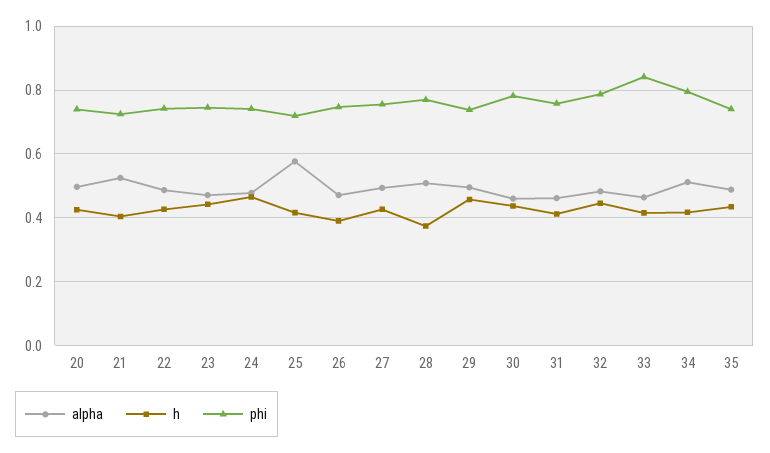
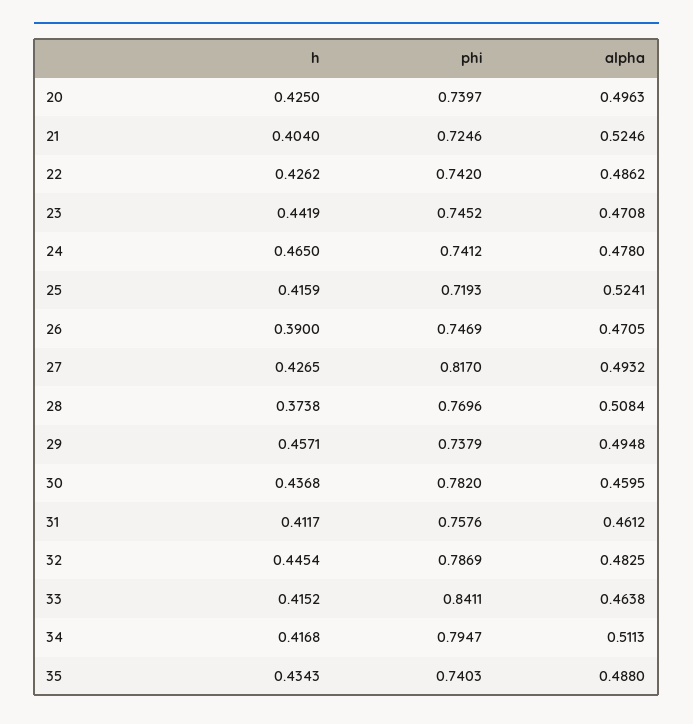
  {
    "alpha": {
      "20": 0.4963,
      "21": 0.5246,
      "22": 0.4862,
      "23": 0.4708,
      "24": 0.478,
-     "25": 0.58,
+     "25": 0.5241,
      "26": 0.4705,
      "27": 0.4932,
      "28": 0.5084,
      "29": 0.4948,
      "30": 0.4595,
      "31": 0.4612,
      "32": 0.4825,
      "33": 0.4638,
      "34": 0.5113,
      "35": 0.488
    },
    "h": {
      "20": 0.425,
      "21": 0.404,
      "22": 0.4262,
      "23": 0.4419,
      "24": 0.465,
      "25": 0.4159,
      "26": 0.39,
      "27": 0.4265,
      "28": 0.3738,
      "29": 0.4571,
      "30": 0.4368,
      "31": 0.4117,
      "32": 0.4454,
      "33": 0.4152,
      "34": 0.4168,
      "35": 0.4343
    },
    "phi": {
      "20": 0.7397,
      "21": 0.7246,
      "22": 0.742,
      "23": 0.7452,
      "24": 0.7412,
      "25": 0.7193,
      "26": 0.7469,
-     "27": 0.76,
+     "27": 0.817,
      "28": 0.7696,
      "29": 0.7379,
      "30": 0.782,
      "31": 0.7576,
      "32": 0.7869,
      "33": 0.8411,
      "34": 0.7947,
      "35": 0.7403
    }
  }

